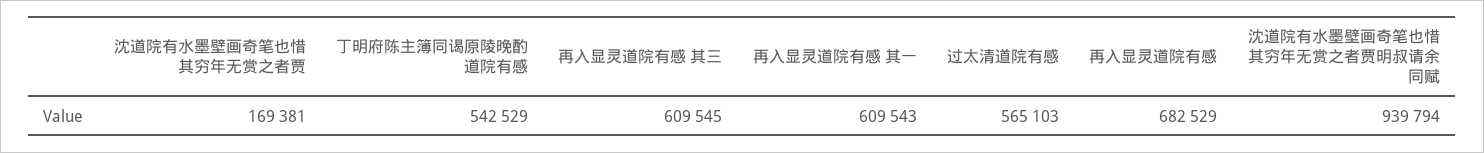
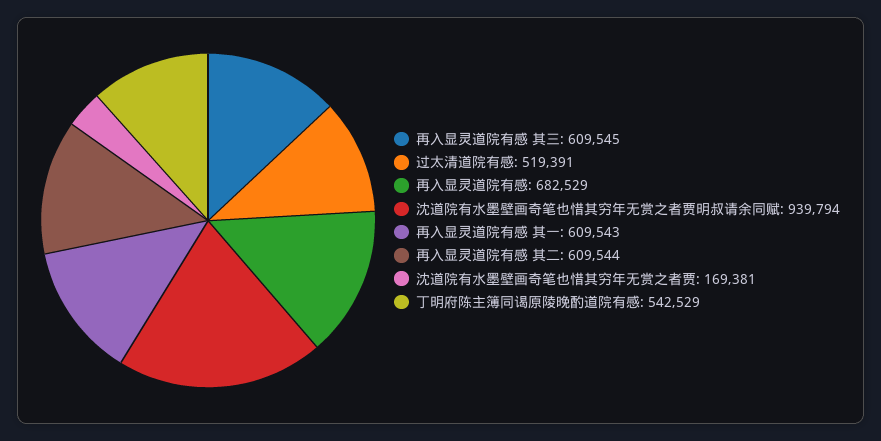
  {
    "沈道院有水墨壁画奇笔也惜其穷年无赏之者贾": 169381,
    "丁明府陈主簿同谒原陵晚酌道院有感": 542529,
    "再入显灵道院有感 其三": 609545,
    "再入显灵道院有感 其一": 609543,
-   "过太清道院有感": 565103,
+   "过太清道院有感": 519391,
    "再入显灵道院有感": 682529,
-   "沈道院有水墨壁画奇笔也惜其穷年无赏之者贾明叔请余同赋": 939794
+   "沈道院有水墨壁画奇笔也惜其穷年无赏之者贾明叔请余同赋": 939794,
+   "再入显灵道院有感 其二": 609544
  }

